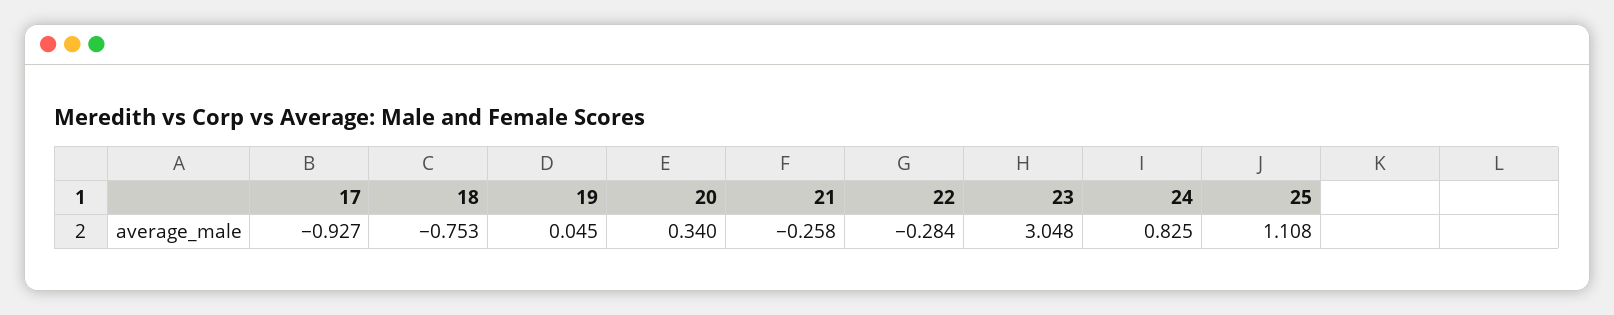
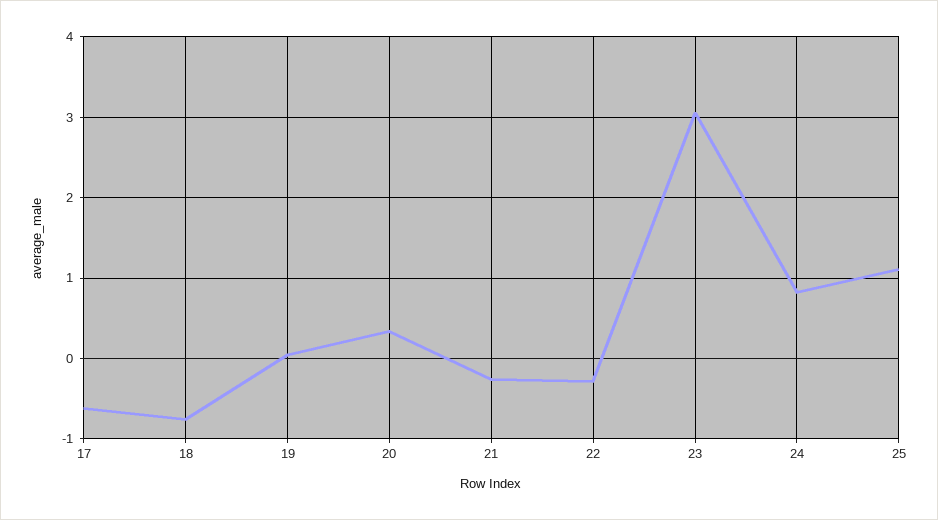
  {
-   "17": -0.927,
+   "17": -0.6,
    "18": -0.753,
    "19": 0.045,
    "20": 0.34,
    "21": -0.258,
    "22": -0.284,
    "23": 3.048,
    "24": 0.825,
    "25": 1.108
  }

